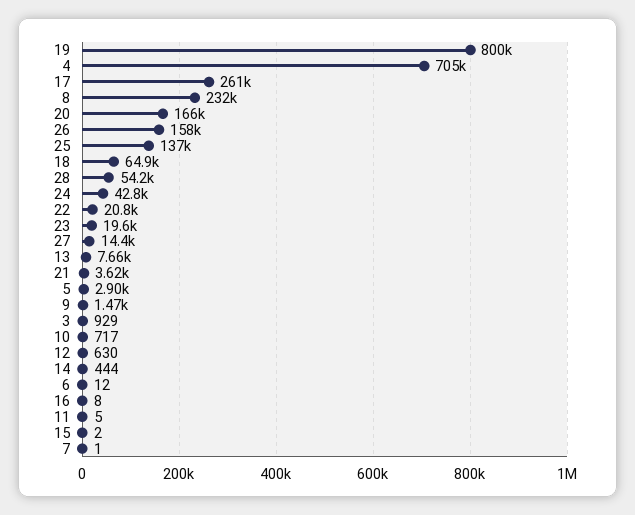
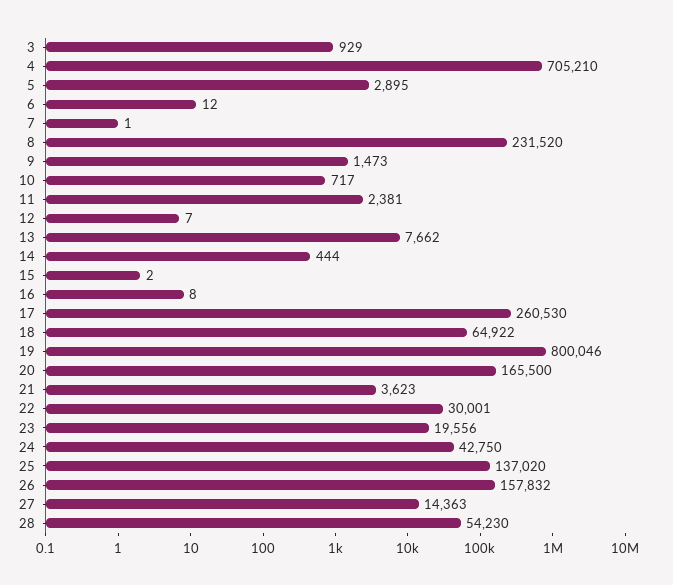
  {
    "19": 800046,
    "4": 705210,
    "17": 260530,
    "8": 231520,
    "20": 165500,
    "26": 157832,
    "25": 137020,
    "18": 64922,
    "28": 54230,
    "24": 42750,
-   "22": 20800,
+   "22": 30001,
    "23": 19556,
    "27": 14363,
    "13": 7662,
    "21": 3623,
    "5": 2895,
    "9": 1473,
    "3": 929,
    "10": 717,
-   "12": 630,
+   "12": 7,
    "14": 444,
    "6": 12,
    "16": 8,
-   "11": 5,
+   "11": 2381,
    "15": 2,
    "7": 1
  }

